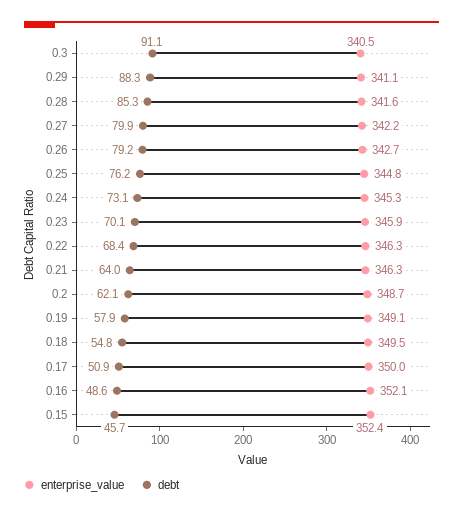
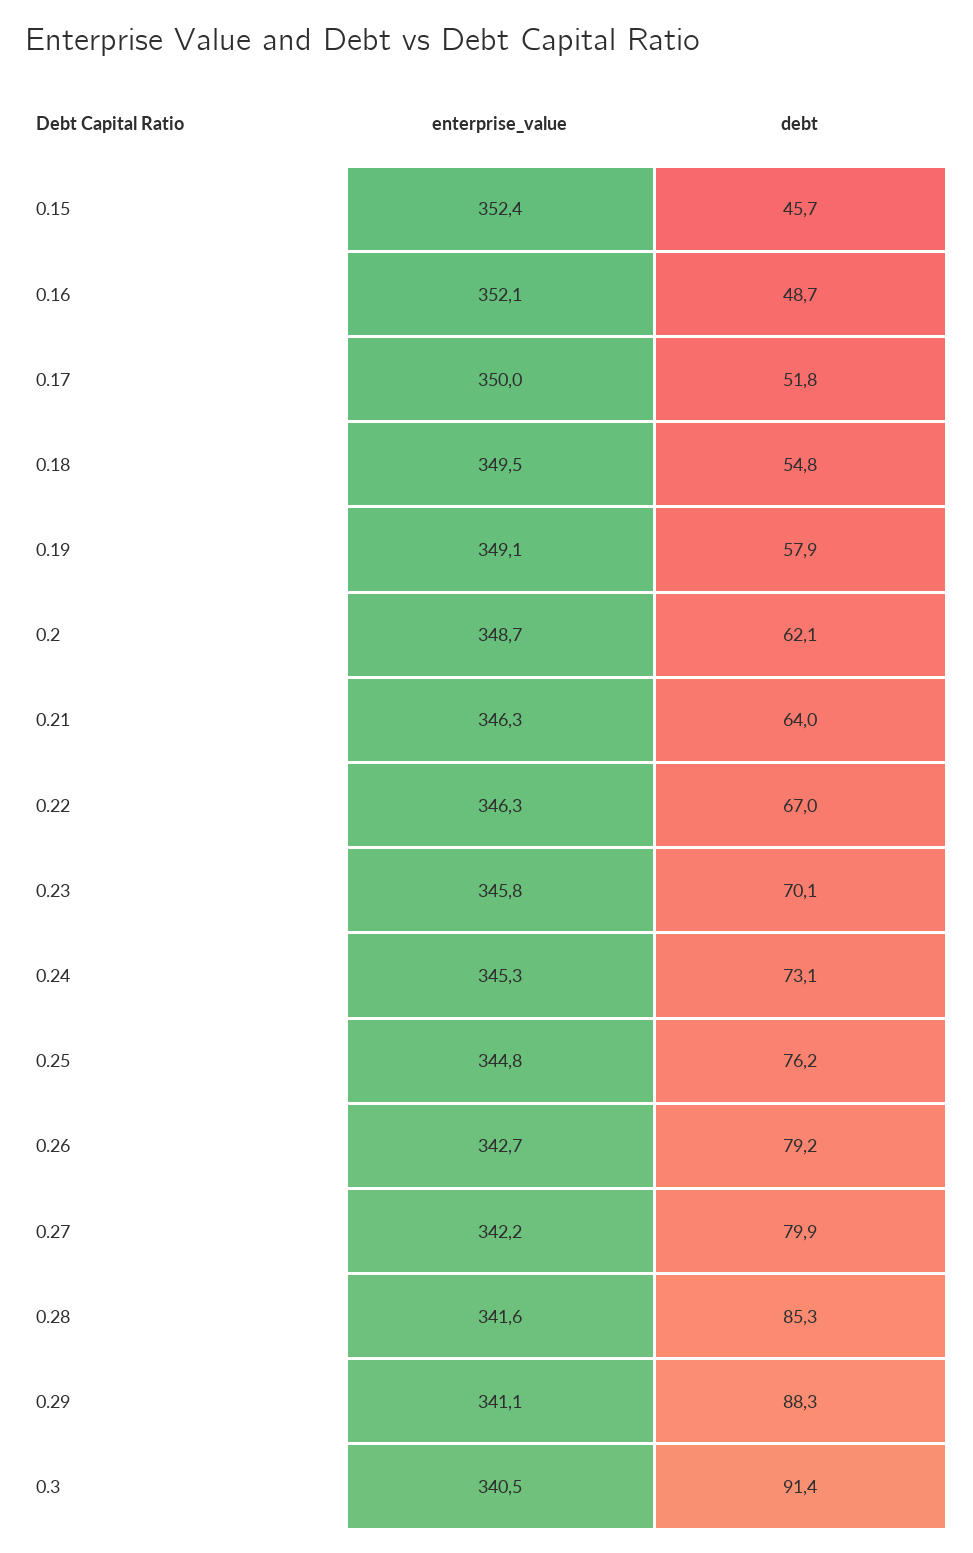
  {
    "enterprise_value": {
      "0.3": 340.5,
      "0.29": 341.1,
      "0.28": 341.6,
      "0.27": 342.2,
      "0.26": 342.7,
      "0.25": 344.8,
      "0.24": 345.3,
-     "0.23": 345.9,
+     "0.23": 345.8,
      "0.22": 346.3,
      "0.21": 346.3,
      "0.2": 348.7,
      "0.19": 349.1,
      "0.18": 349.5,
      "0.17": 350,
      "0.16": 352.1,
      "0.15": 352.4
    },
    "debt": {
-     "0.3": 91.1,
+     "0.3": 91.4,
      "0.29": 88.3,
      "0.28": 85.3,
      "0.27": 79.9,
      "0.26": 79.2,
      "0.25": 76.2,
      "0.24": 73.1,
      "0.23": 70.1,
-     "0.22": 68.4,
+     "0.22": 67,
      "0.21": 64,
      "0.2": 62.1,
      "0.19": 57.9,
      "0.18": 54.8,
-     "0.17": 50.9,
+     "0.17": 51.8,
-     "0.16": 48.6,
+     "0.16": 48.7,
      "0.15": 45.7
    }
  }

